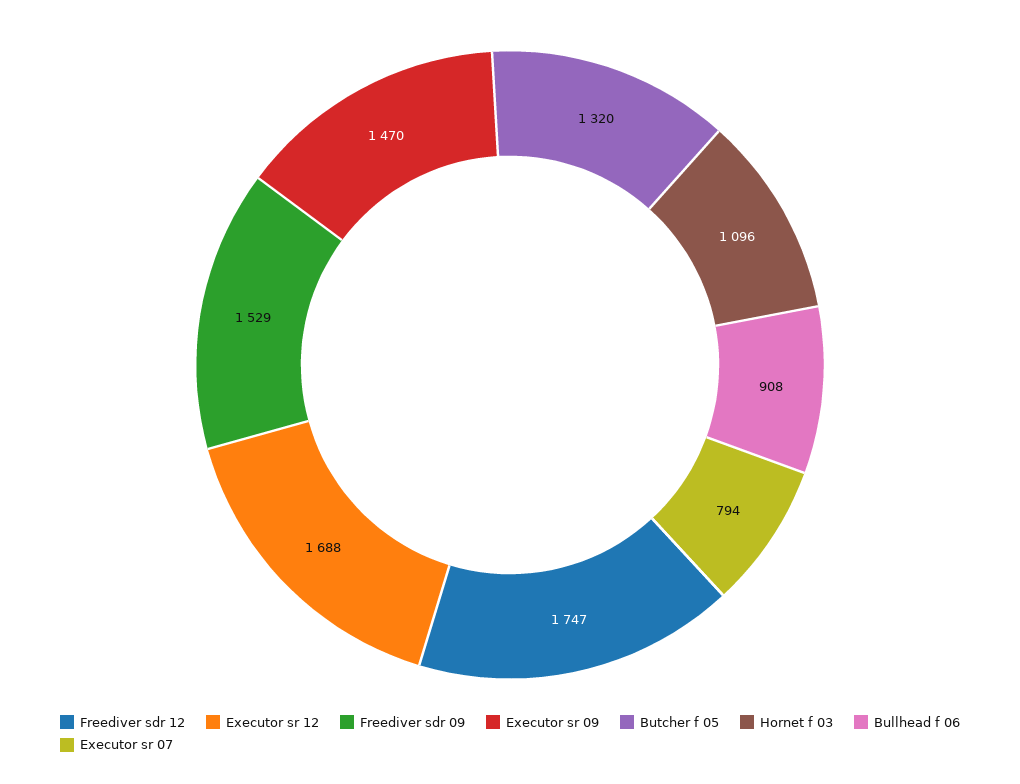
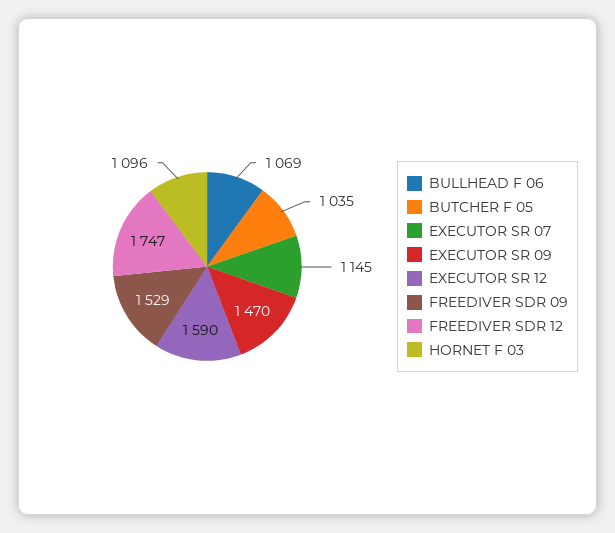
  {
    "Freediver sdr 12": 1747,
-   "Executor sr 12": 1688,
+   "Executor sr 12": 1590,
    "Freediver sdr 09": 1529,
    "Executor sr 09": 1470,
-   "Butcher f 05": 1320,
+   "Butcher f 05": 1035,
    "Hornet f 03": 1096,
-   "Bullhead f 06": 908,
+   "Bullhead f 06": 1069,
-   "Executor sr 07": 794
+   "Executor sr 07": 1145
  }

